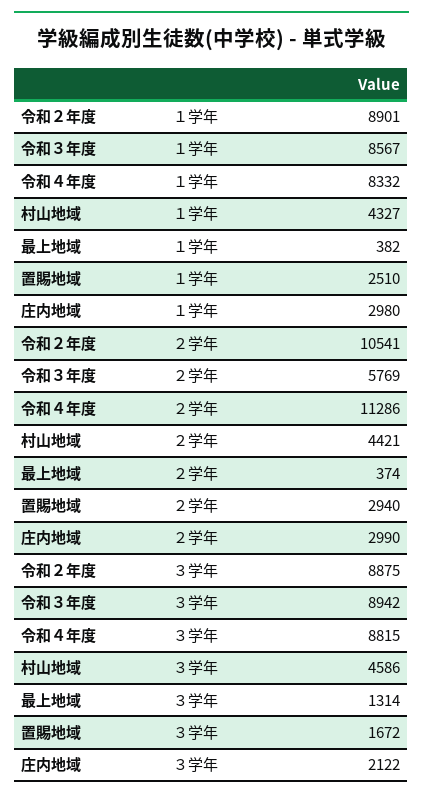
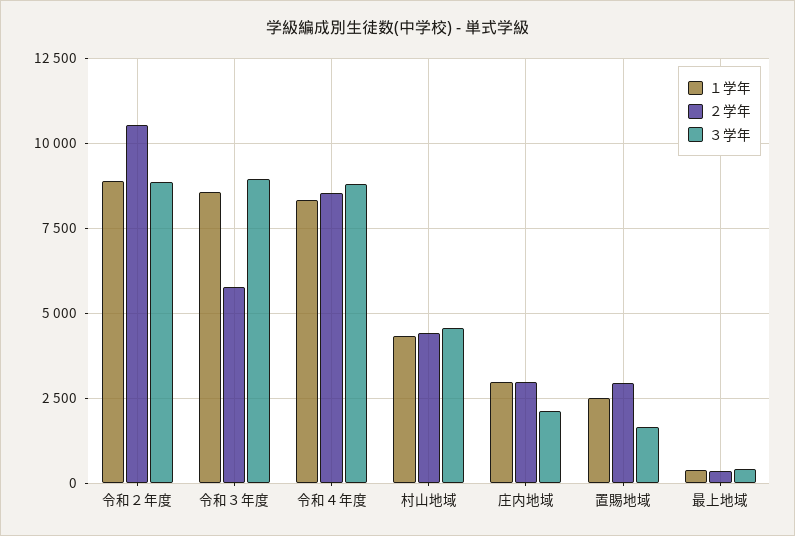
  {
    "１学年": {
      "令和２年度": 8901,
      "令和３年度": 8567,
      "令和４年度": 8332,
      "村山地域": 4327,
      "最上地域": 382,
      "置賜地域": 2510,
      "庄内地域": 2980
    },
    "２学年": {
      "令和２年度": 10541,
      "令和３年度": 5769,
-     "令和４年度": 11286,
+     "令和４年度": 8500,
      "村山地域": 4421,
      "最上地域": 374,
      "置賜地域": 2940,
      "庄内地域": 2990
    },
    "３学年": {
      "令和２年度": 8875,
      "令和３年度": 8942,
      "令和４年度": 8815,
      "村山地域": 4586,
-     "最上地域": 1314,
+     "最上地域": 500,
      "置賜地域": 1672,
      "庄内地域": 2122
    }
  }

